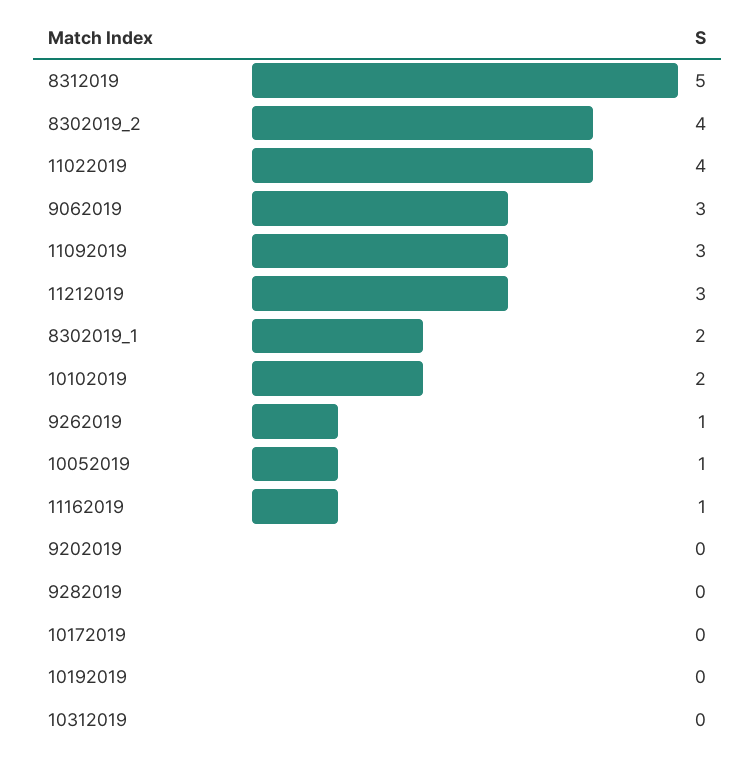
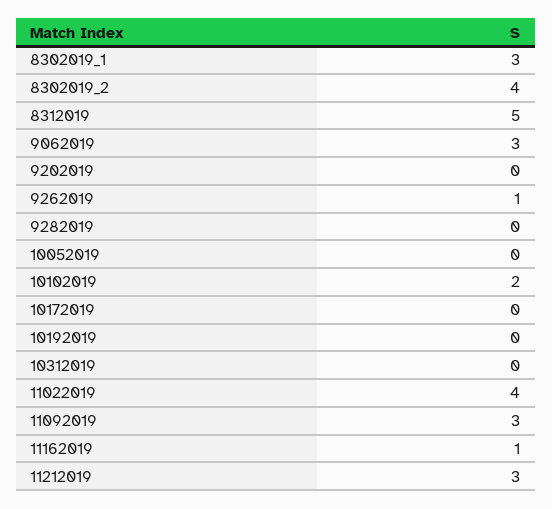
  {
    "8312019": 5,
    "8302019_2": 4,
    "11022019": 4,
    "9062019": 3,
    "11092019": 3,
    "11212019": 3,
-   "8302019_1": 2,
+   "8302019_1": 3,
    "10102019": 2,
    "9262019": 1,
-   "10052019": 1,
+   "10052019": 0,
    "11162019": 1,
    "9202019": 0,
    "9282019": 0,
    "10172019": 0,
    "10192019": 0,
    "10312019": 0
  }

